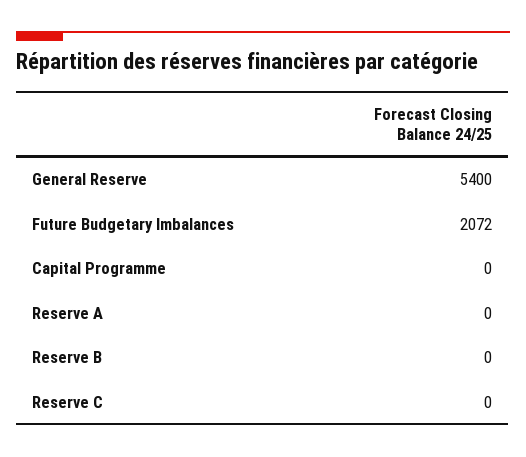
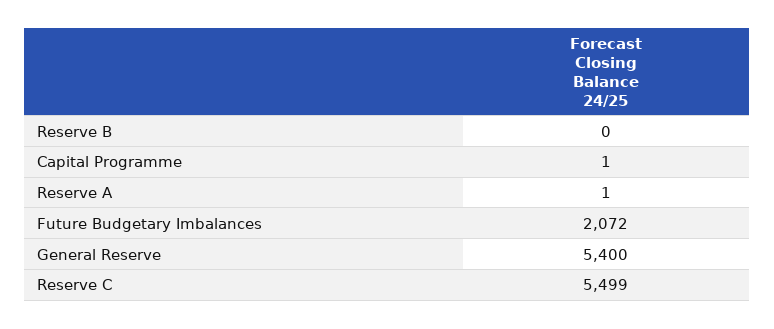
  {
    "General Reserve": 5400,
    "Future Budgetary Imbalances": 2072,
-   "Capital Programme": 0,
+   "Capital Programme": 1,
-   "Reserve A": 0,
+   "Reserve A": 1,
    "Reserve B": 0,
-   "Reserve C": 0
+   "Reserve C": 5499
  }

